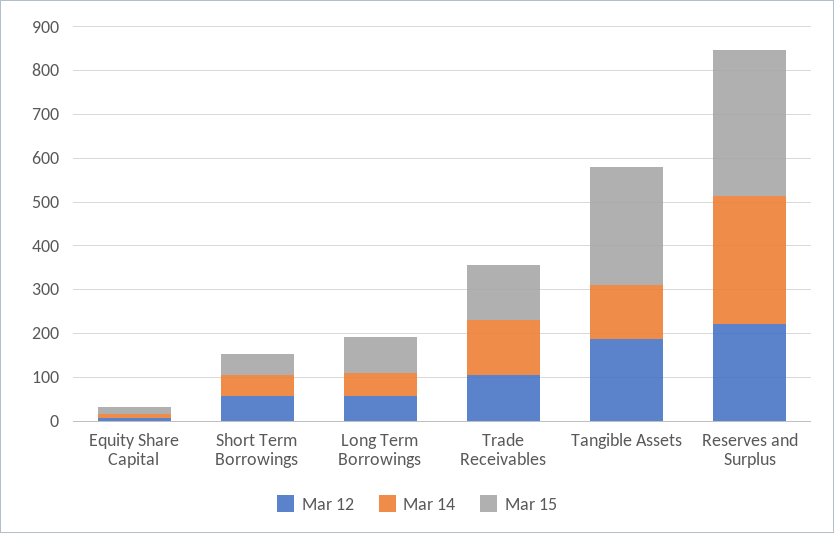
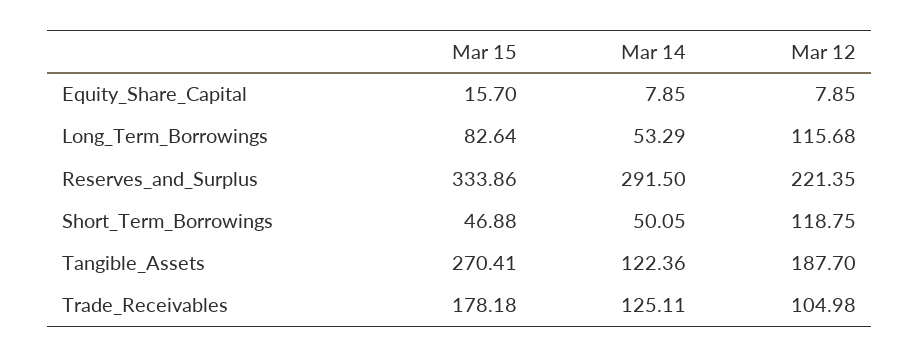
  {
    "Mar 12": {
      "Equity Share Capital": 7.85,
-     "Short Term Borrowings": 60,
+     "Short Term Borrowings": 118.75,
-     "Long Term Borrowings": 60,
+     "Long Term Borrowings": 115.68,
      "Trade Receivables": 104.98,
      "Tangible Assets": 187.7,
      "Reserves and Surplus": 221.35
    },
    "Mar 14": {
      "Equity Share Capital": 7.85,
      "Short Term Borrowings": 50.05,
      "Long Term Borrowings": 53.29,
      "Trade Receivables": 125.11,
      "Tangible Assets": 122.36,
      "Reserves and Surplus": 291.5
    },
    "Mar 15": {
      "Equity Share Capital": 15.7,
      "Short Term Borrowings": 46.88,
      "Long Term Borrowings": 82.64,
-     "Trade Receivables": 120,
+     "Trade Receivables": 178.18,
      "Tangible Assets": 270.41,
      "Reserves and Surplus": 333.86
    }
  }

